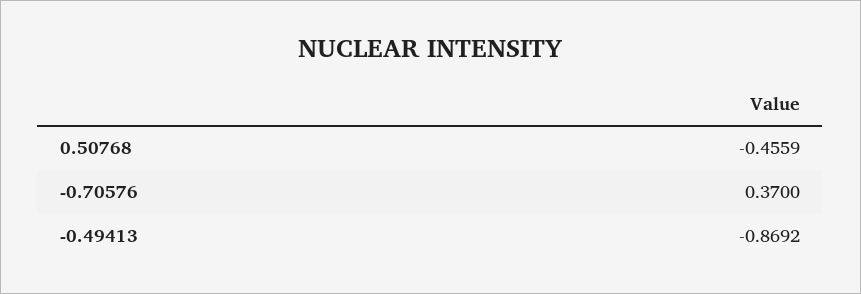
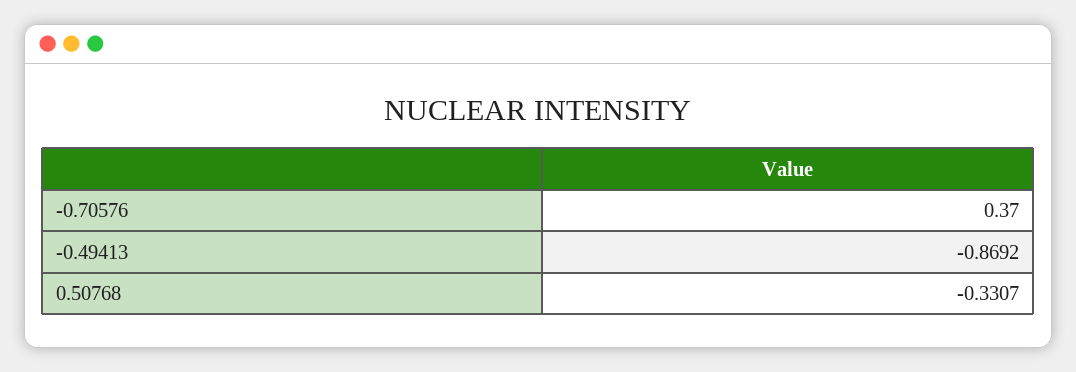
  {
-   "0.50768": -0.4559,
+   "0.50768": -0.3307,
    "-0.70576": 0.37,
    "-0.49413": -0.8692
  }

